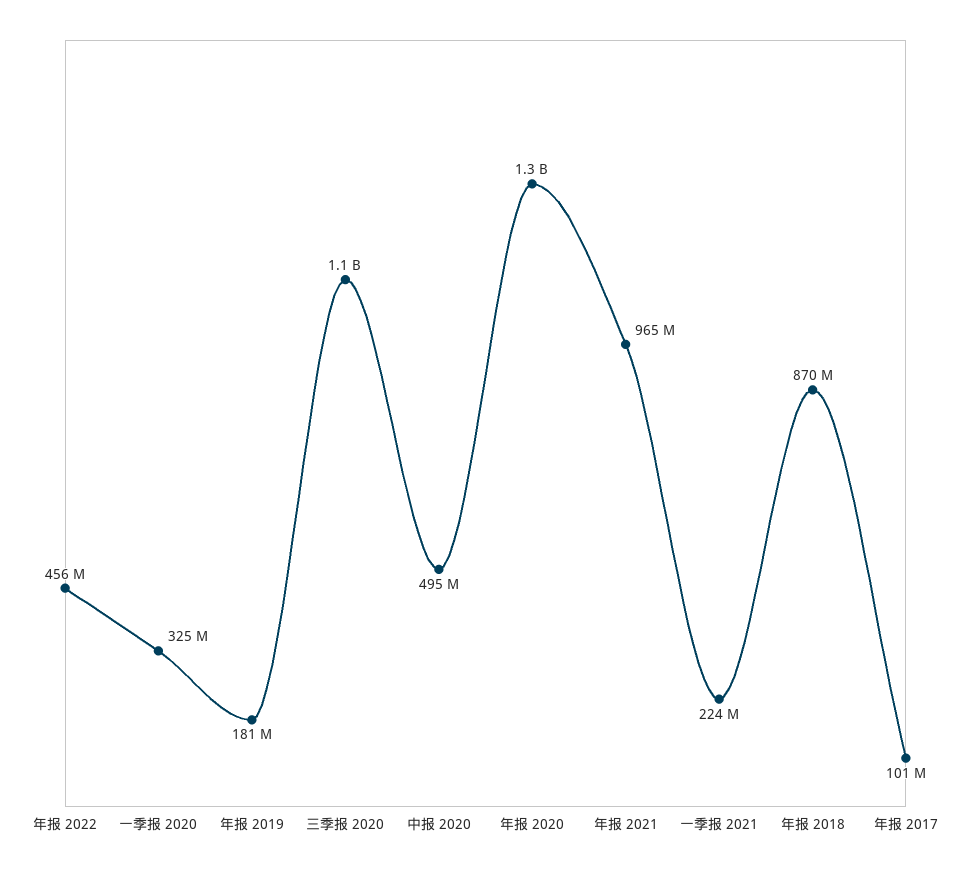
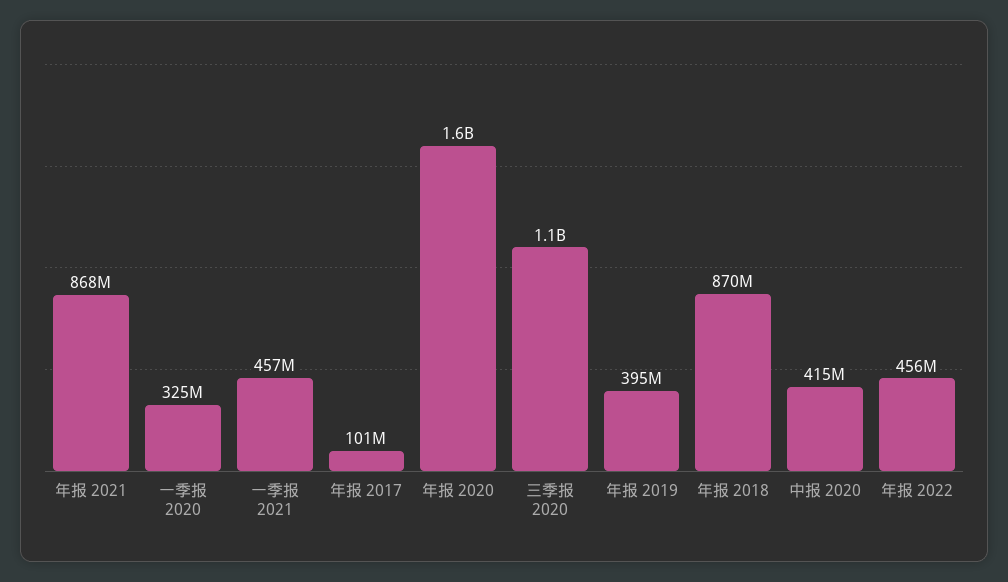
  {
    "年报 2022": 456000000,
    "一季报 2020": 325000000,
-   "年报 2019": 181000000,
+   "年报 2019": 395000000,
    "三季报 2020": 1100000000,
-   "中报 2020": 495000000,
+   "中报 2020": 415000000,
-   "年报 2020": 1300000000,
+   "年报 2020": 1600000000,
-   "年报 2021": 965000000,
+   "年报 2021": 868000000,
-   "一季报 2021": 224000000,
+   "一季报 2021": 457000000,
    "年报 2018": 870000000,
    "年报 2017": 101000000
  }

